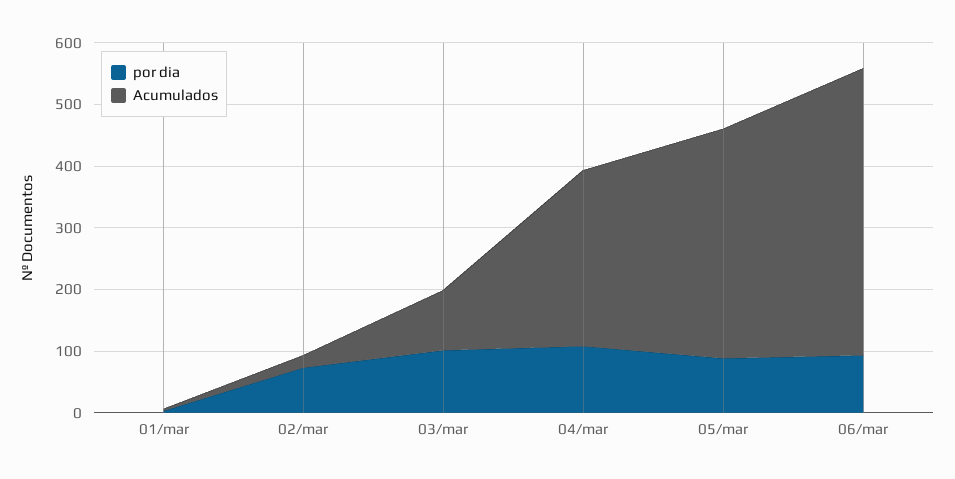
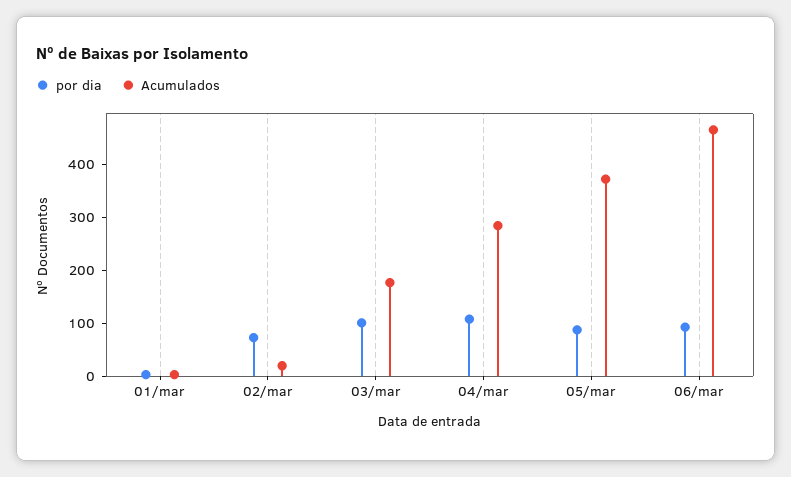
  {
    "por dia": {
      "01/mar": 0,
      "02/mar": 80,
      "03/mar": 100,
      "04/mar": 100,
      "05/mar": 80,
      "06/mar": 100
    },
    "Acumulados": {
      "01/mar": 0,
      "02/mar": 20,
-     "03/mar": 100,
+     "03/mar": 180,
      "04/mar": 280,
      "05/mar": 380,
      "06/mar": 460
    }
  }

